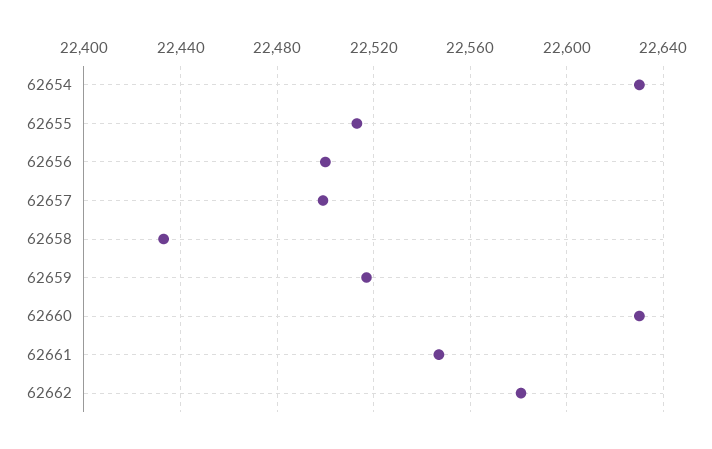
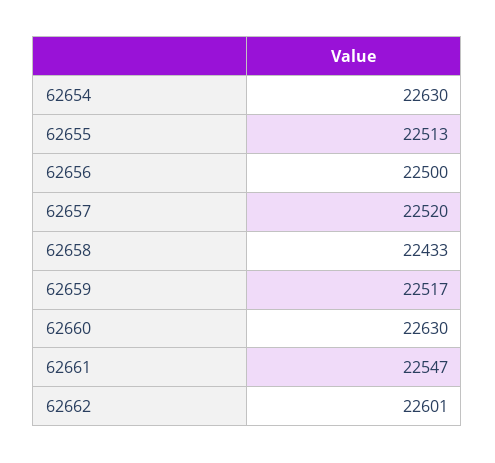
  {
    "62654": 22630,
    "62655": 22513,
    "62656": 22500,
-   "62657": 22500,
+   "62657": 22520,
    "62658": 22433,
    "62659": 22517,
    "62660": 22630,
    "62661": 22547,
-   "62662": 22580
+   "62662": 22601
  }

